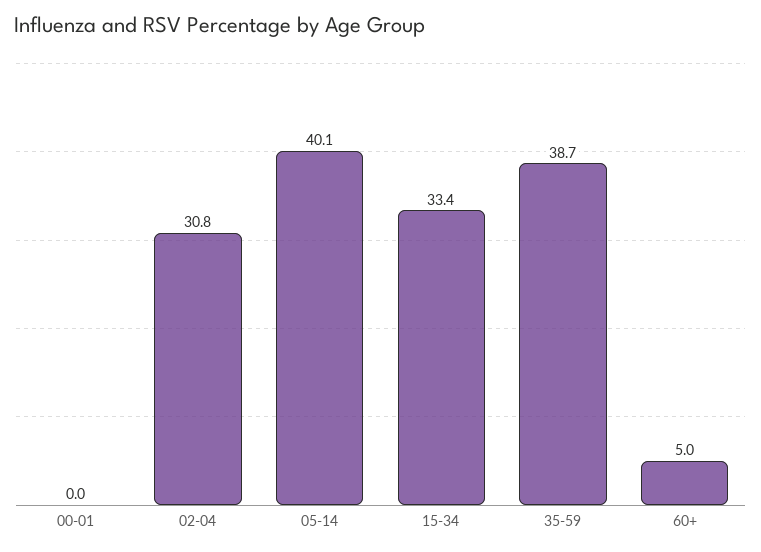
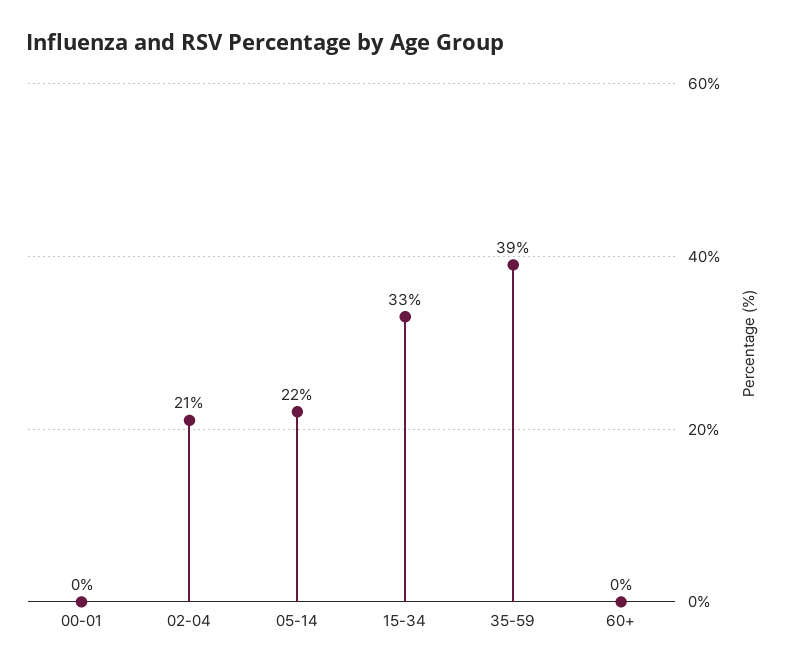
  {
    "00-01": 0,
-   "02-04": 30.8,
+   "02-04": 21,
-   "05-14": 40.1,
+   "05-14": 22,
    "15-34": 33.4,
    "35-59": 38.7,
-   "60+": 5
+   "60+": 0
  }

